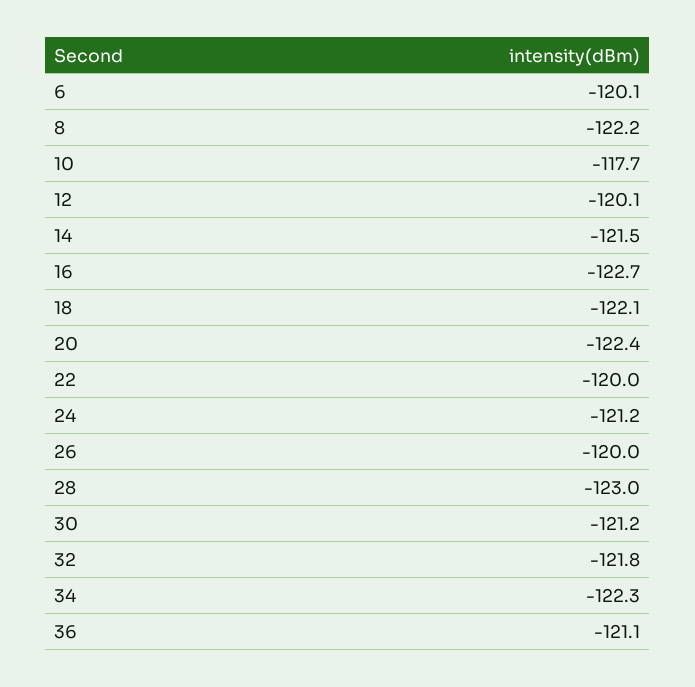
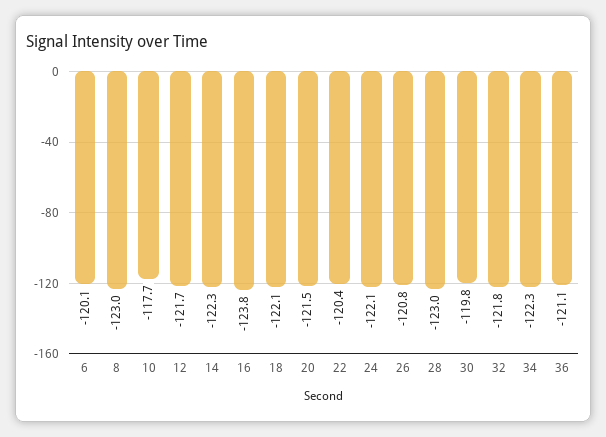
  {
    "6": -120.1,
-   "8": -122.2,
+   "8": -123,
    "10": -117.7,
-   "12": -120.1,
+   "12": -121.7,
-   "14": -121.5,
+   "14": -122.3,
-   "16": -122.7,
+   "16": -123.8,
    "18": -122.1,
-   "20": -122.4,
+   "20": -121.5,
-   "22": -120,
+   "22": -120.4,
-   "24": -121.2,
+   "24": -122.1,
-   "26": -120,
+   "26": -120.8,
    "28": -123,
-   "30": -121.2,
+   "30": -119.8,
    "32": -121.8,
    "34": -122.3,
    "36": -121.1
  }

